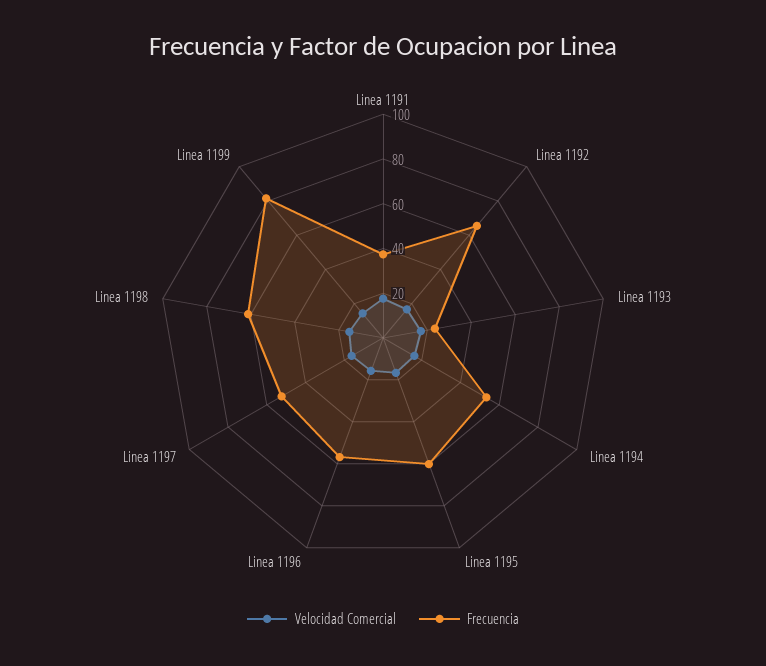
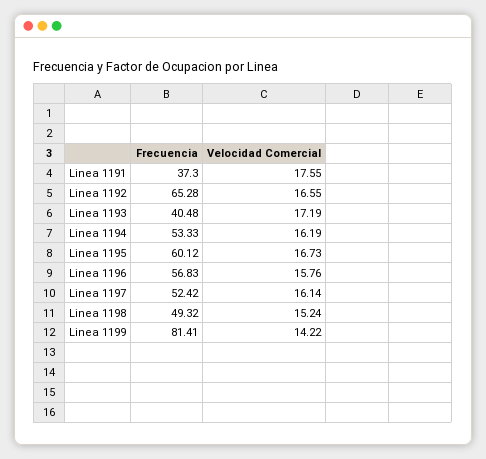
  {
    "Velocidad Comercial": {
      "Linea 1191": 17.55,
      "Linea 1192": 16.55,
      "Linea 1193": 17.19,
      "Linea 1194": 16.19,
      "Linea 1195": 16.73,
      "Linea 1196": 15.76,
      "Linea 1197": 16.14,
      "Linea 1198": 15.24,
      "Linea 1199": 14.22
    },
    "Frecuencia": {
      "Linea 1191": 37.3,
      "Linea 1192": 65.28,
-     "Linea 1193": 25,
+     "Linea 1193": 40.48,
      "Linea 1194": 53.33,
      "Linea 1195": 60.12,
      "Linea 1196": 56.83,
      "Linea 1197": 52.42,
-     "Linea 1198": 60,
+     "Linea 1198": 49.32,
      "Linea 1199": 81.41
    }
  }

